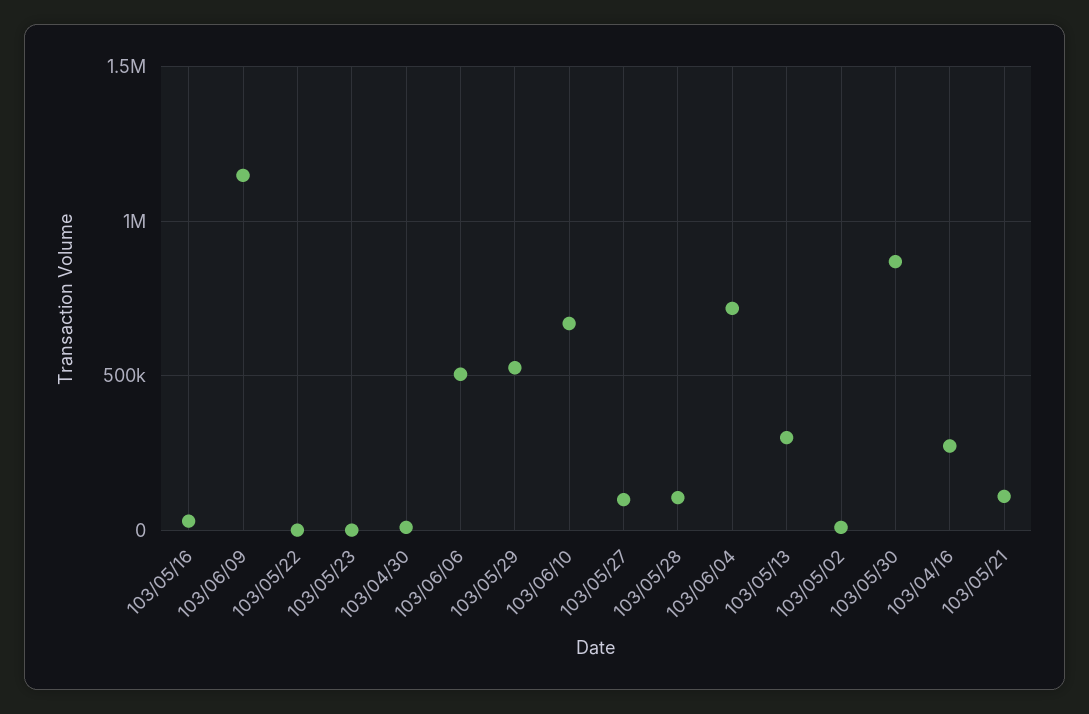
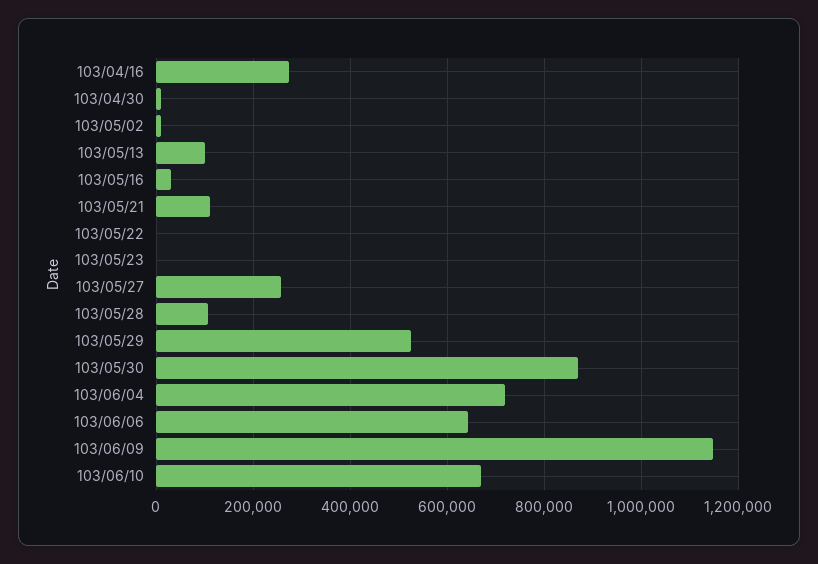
  {
    "103/05/16": 40000,
    "103/06/09": 1140000,
    "103/05/22": 0,
    "103/05/23": 0,
    "103/04/30": 20000,
-   "103/06/06": 500000,
+   "103/06/06": 640000,
    "103/05/29": 520000,
    "103/06/10": 660000,
-   "103/05/27": 100000,
+   "103/05/27": 260000,
    "103/05/28": 100000,
    "103/06/04": 720000,
-   "103/05/13": 300000,
+   "103/05/13": 100000,
    "103/05/02": 20000,
    "103/05/30": 860000,
    "103/04/16": 280000,
    "103/05/21": 120000
  }

